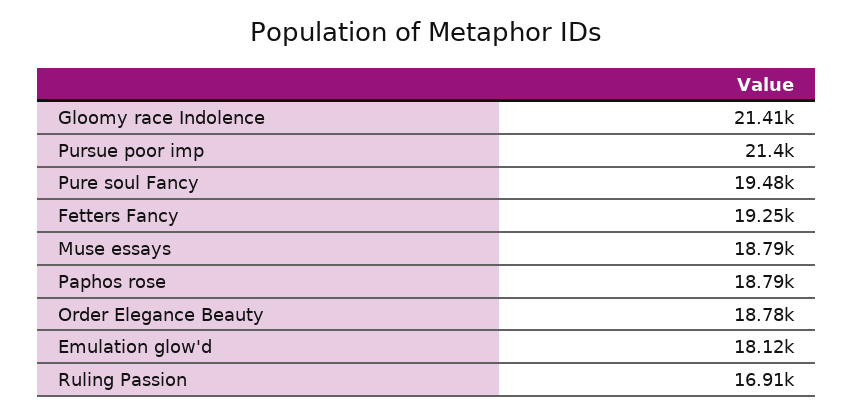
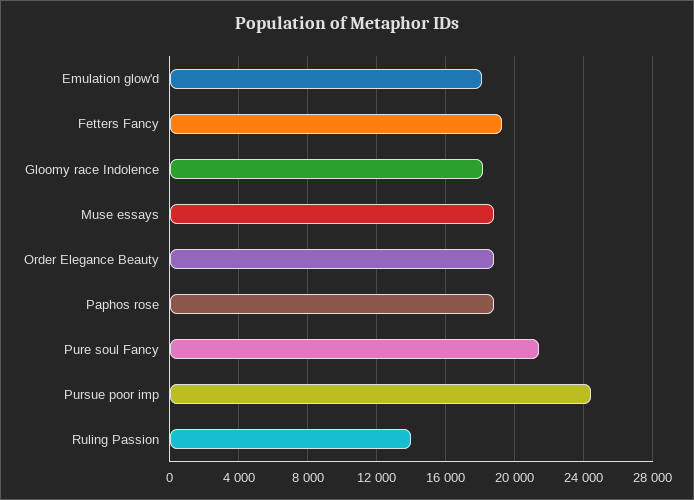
  {
-   "Gloomy race Indolence": 21410,
+   "Gloomy race Indolence": 18000,
-   "Pursue poor imp": 21400,
+   "Pursue poor imp": 24500,
-   "Pure soul Fancy": 19480,
+   "Pure soul Fancy": 21500,
    "Fetters Fancy": 19250,
    "Muse essays": 18790,
    "Paphos rose": 18790,
    "Order Elegance Beauty": 18780,
    "Emulation glow'd": 18120,
-   "Ruling Passion": 16910
+   "Ruling Passion": 14000
  }

